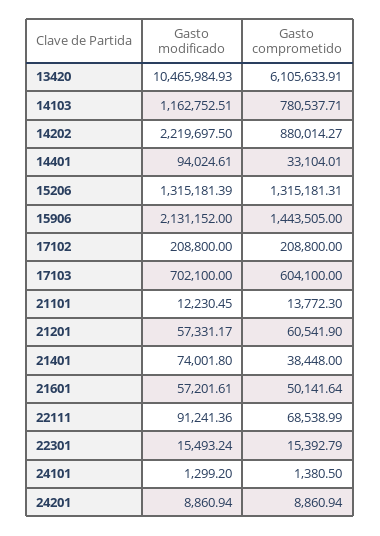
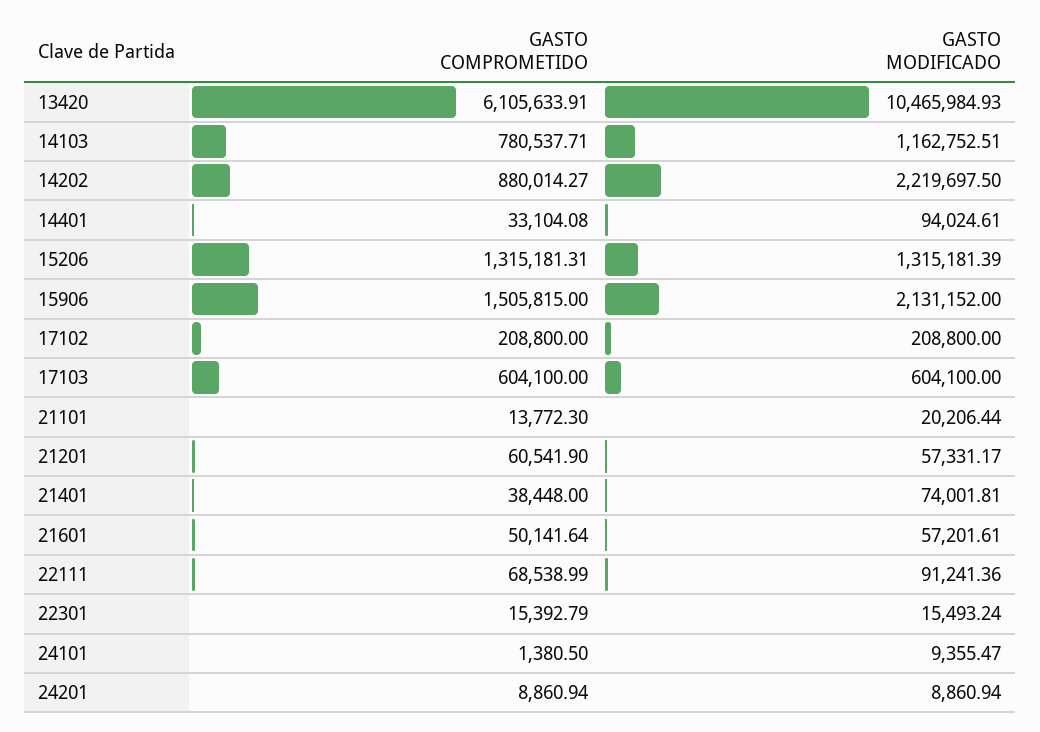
  {
    "Gasto modificado": {
      "13420": 10465984.93,
      "14103": 1162752.51,
      "14202": 2219697.5,
      "14401": 94024.61,
      "15206": 1315181.39,
      "15906": 2131152,
      "17102": 208800,
-     "17103": 702100,
+     "17103": 604100,
-     "21101": 12230.45,
+     "21101": 20206.44,
      "21201": 57331.17,
-     "21401": 74001.8,
+     "21401": 74001.81,
      "21601": 57201.61,
      "22111": 91241.36,
      "22301": 15493.24,
-     "24101": 1299.2,
+     "24101": 9355.47,
      "24201": 8860.94
    },
    "Gasto comprometido": {
      "13420": 6105633.91,
      "14103": 780537.71,
      "14202": 880014.27,
-     "14401": 33104.01,
+     "14401": 33104.08,
      "15206": 1315181.31,
-     "15906": 1443505,
+     "15906": 1505815,
      "17102": 208800,
      "17103": 604100,
      "21101": 13772.3,
      "21201": 60541.9,
      "21401": 38448,
      "21601": 50141.64,
      "22111": 68538.99,
      "22301": 15392.79,
      "24101": 1380.5,
      "24201": 8860.94
    }
  }

